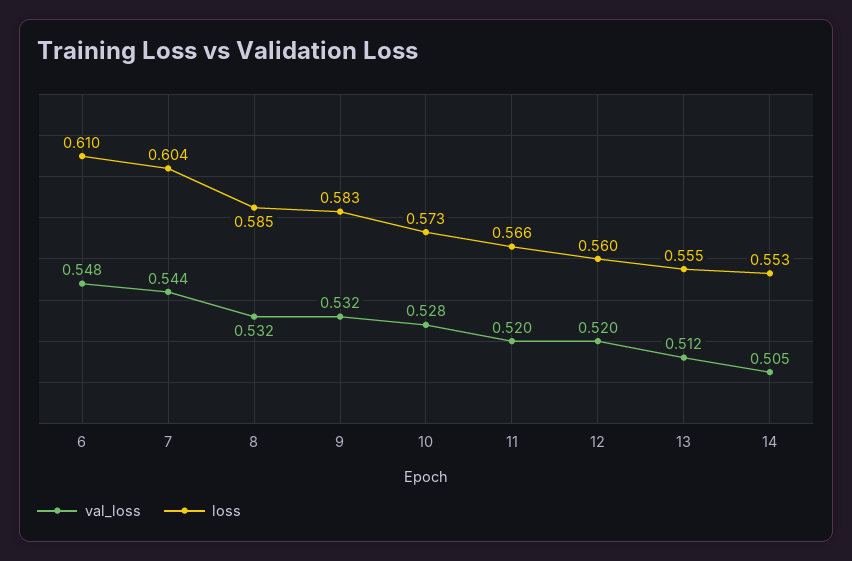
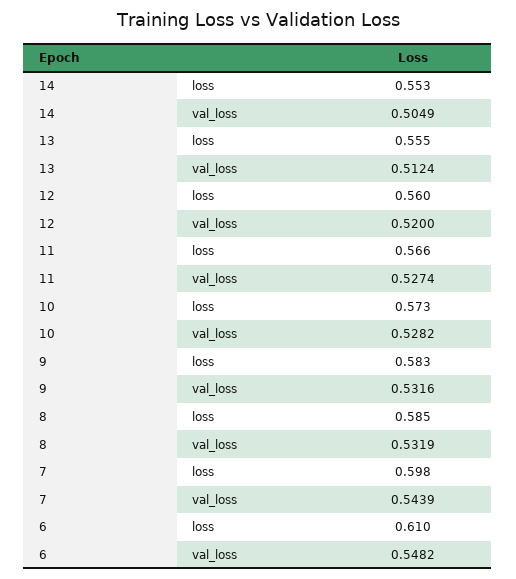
  {
    "val_loss": {
      "6": 0.5482,
      "7": 0.5439,
      "8": 0.5319,
      "9": 0.5316,
      "10": 0.5282,
-     "11": 0.52,
+     "11": 0.5274,
      "12": 0.52,
      "13": 0.5124,
      "14": 0.5049
    },
    "loss": {
      "6": 0.61,
-     "7": 0.604,
+     "7": 0.598,
      "8": 0.585,
      "9": 0.583,
      "10": 0.573,
      "11": 0.566,
      "12": 0.56,
      "13": 0.555,
      "14": 0.553
    }
  }

